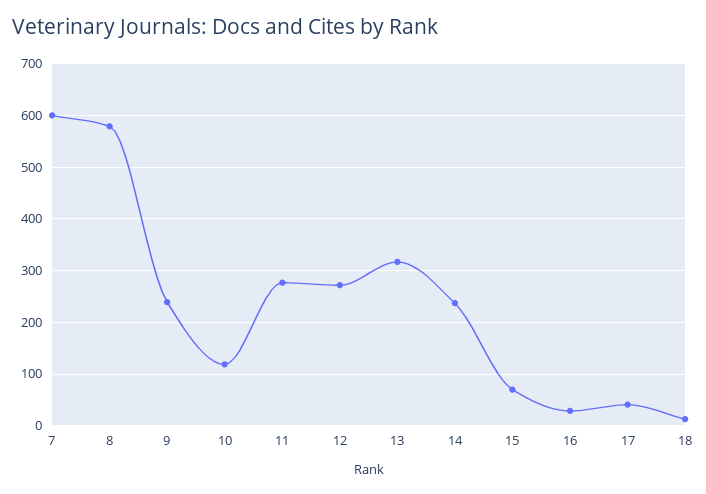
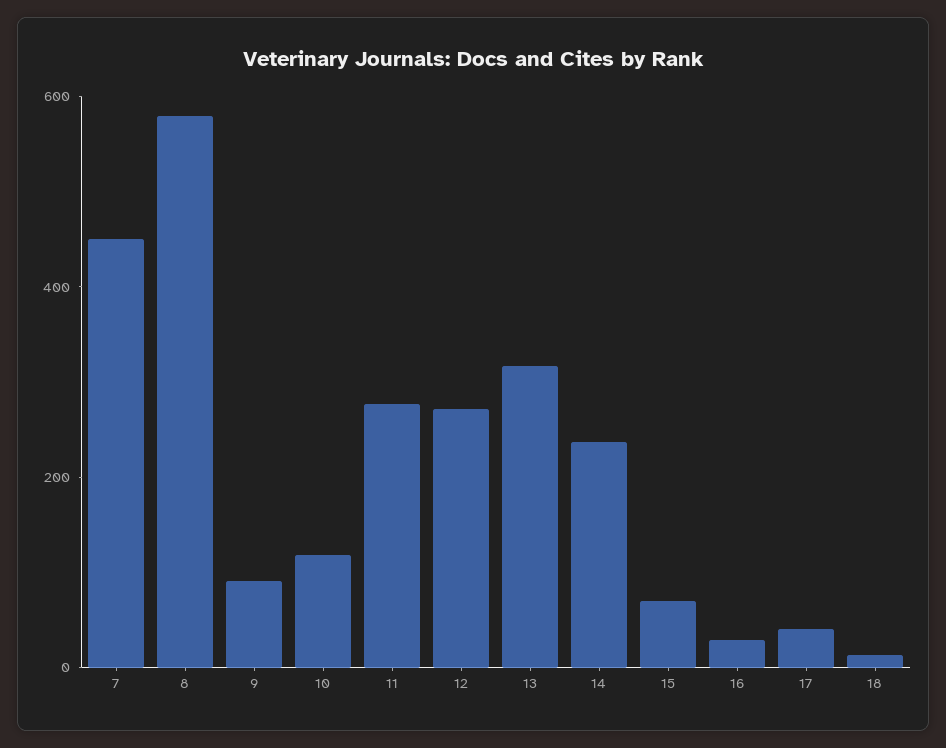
  {
-   "7": 600,
+   "7": 450,
    "8": 580,
-   "9": 240,
+   "9": 100,
    "10": 120,
    "11": 280,
    "12": 280,
    "13": 320,
    "14": 240,
    "15": 80,
    "16": 20,
    "17": 40,
    "18": 20
  }

